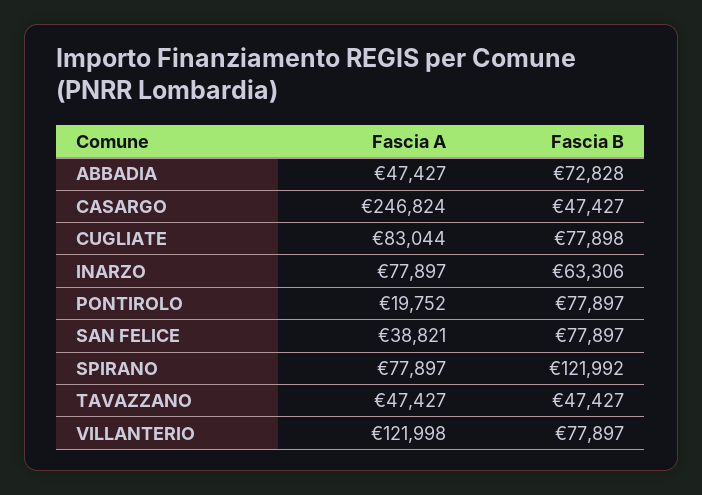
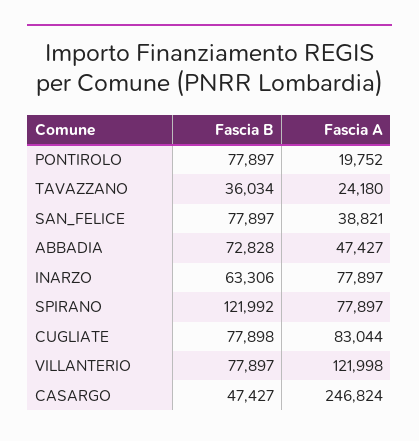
  {
    "Fascia A": {
      "ABBADIA": 47427,
      "CASARGO": 246824,
      "CUGLIATE": 83044,
      "INARZO": 77897,
      "PONTIROLO": 19752,
      "SAN FELICE": 38821,
      "SPIRANO": 77897,
-     "TAVAZZANO": 47427,
+     "TAVAZZANO": 24180,
      "VILLANTERIO": 121998
    },
    "Fascia B": {
      "ABBADIA": 72828,
      "CASARGO": 47427,
      "CUGLIATE": 77898,
      "INARZO": 63306,
      "PONTIROLO": 77897,
      "SAN FELICE": 77897,
      "SPIRANO": 121992,
-     "TAVAZZANO": 47427,
+     "TAVAZZANO": 36034,
      "VILLANTERIO": 77897
    }
  }

